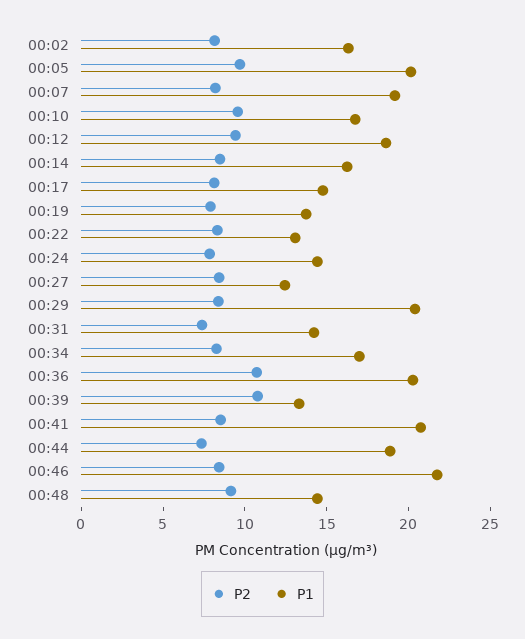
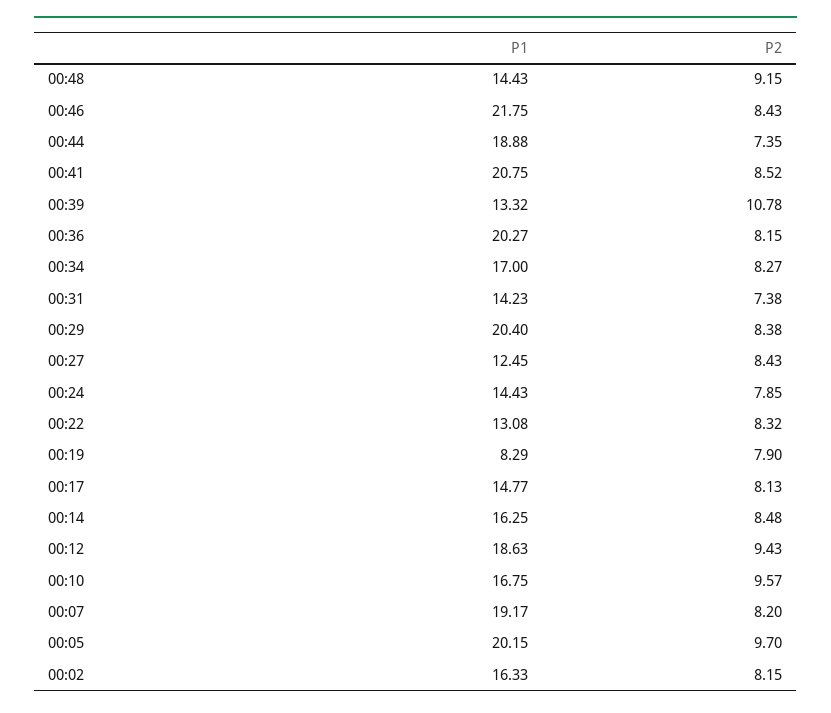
  {
    "P2": {
      "00:02": 8.15,
      "00:05": 9.7,
      "00:07": 8.2,
      "00:10": 9.57,
      "00:12": 9.43,
      "00:14": 8.48,
      "00:17": 8.13,
      "00:19": 7.9,
      "00:22": 8.32,
      "00:24": 7.85,
      "00:27": 8.43,
      "00:29": 8.38,
      "00:31": 7.38,
      "00:34": 8.27,
-     "00:36": 11,
+     "00:36": 8.15,
      "00:39": 10.78,
      "00:41": 8.52,
      "00:44": 7.35,
      "00:46": 8.43,
      "00:48": 9.15
    },
    "P1": {
      "00:02": 16.33,
      "00:05": 20.15,
      "00:07": 19.17,
      "00:10": 16.75,
      "00:12": 18.63,
      "00:14": 16.25,
      "00:17": 14.77,
-     "00:19": 14,
+     "00:19": 8.29,
      "00:22": 13.08,
      "00:24": 14.43,
      "00:27": 12.45,
      "00:29": 20.4,
      "00:31": 14.23,
      "00:34": 17,
      "00:36": 20.27,
      "00:39": 13.32,
      "00:41": 20.75,
      "00:44": 18.88,
      "00:46": 21.75,
      "00:48": 14.43
    }
  }

